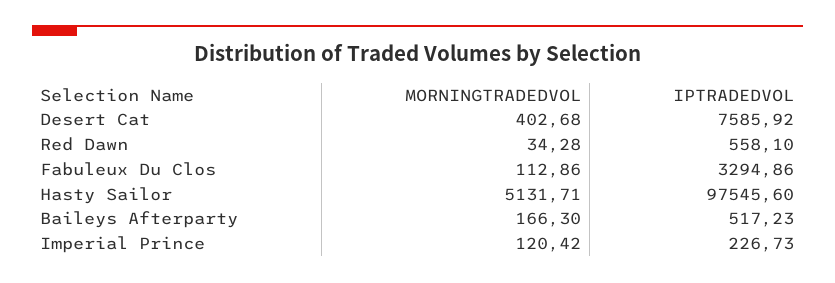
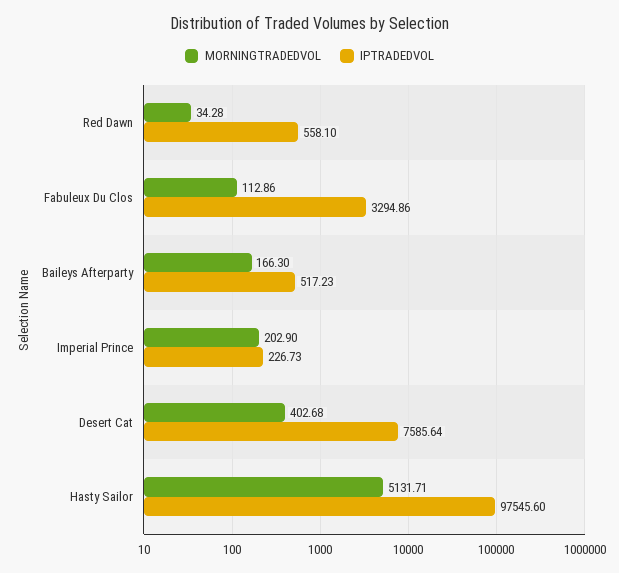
  {
    "MORNINGTRADEDVOL": {
      "Desert Cat": 402.68,
      "Red Dawn": 34.28,
      "Fabuleux Du Clos": 112.86,
      "Hasty Sailor": 5131.71,
      "Baileys Afterparty": 166.3,
-     "Imperial Prince": 120.42
+     "Imperial Prince": 202.9
    },
    "IPTRADEDVOL": {
-     "Desert Cat": 7585.92,
+     "Desert Cat": 7585.64,
      "Red Dawn": 558.1,
      "Fabuleux Du Clos": 3294.86,
      "Hasty Sailor": 97545.6,
      "Baileys Afterparty": 517.23,
      "Imperial Prince": 226.73
    }
  }

